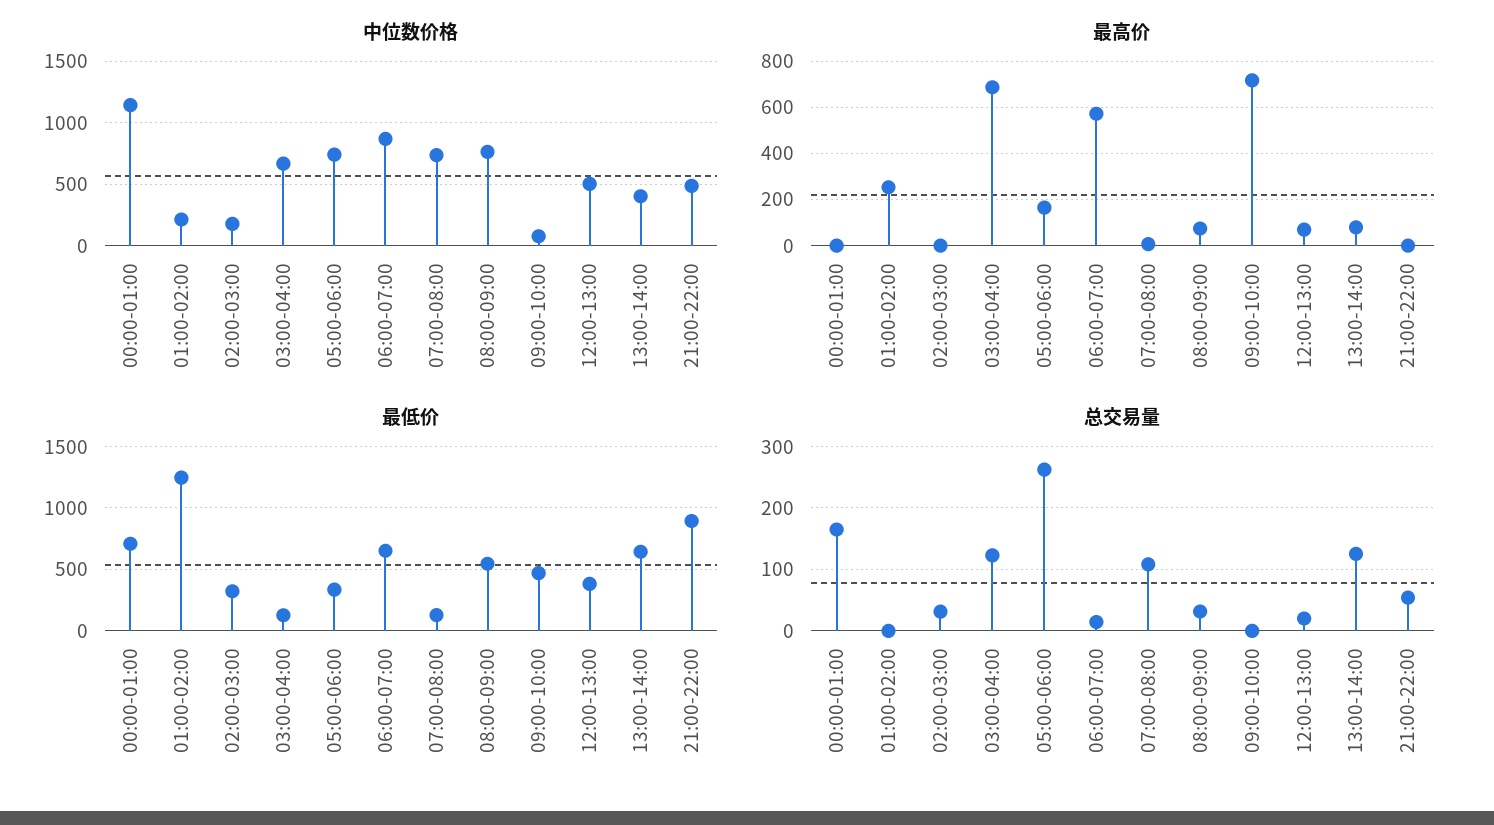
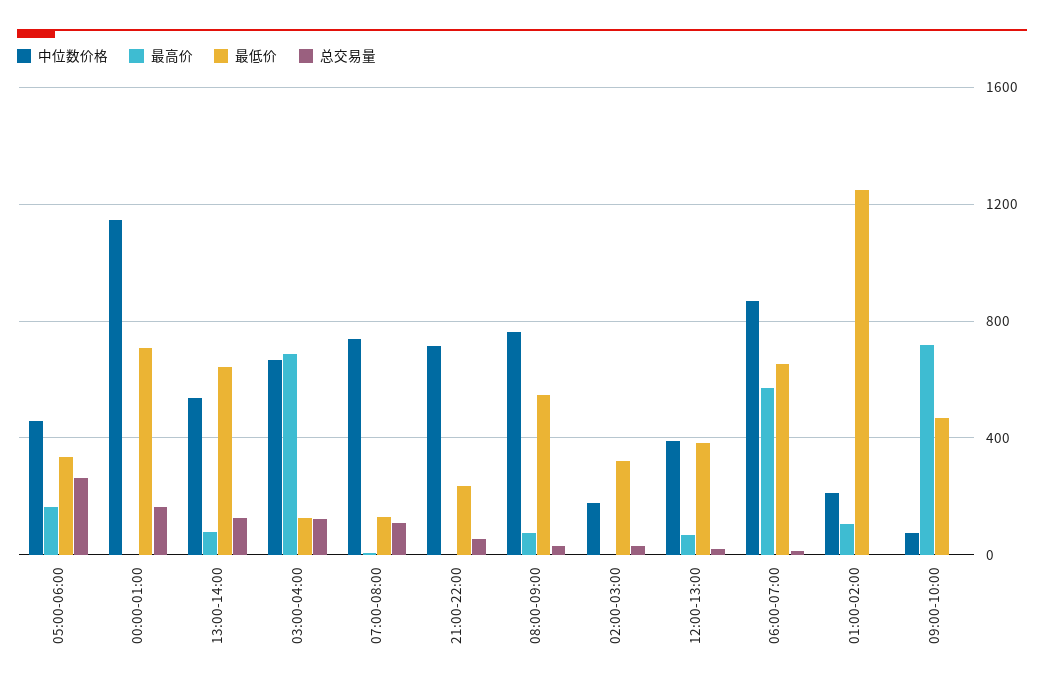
  {
    "中位数价格": {
      "00:00-01:00": 1150,
      "01:00-02:00": 200,
      "02:00-03:00": 200,
      "03:00-04:00": 650,
-     "05:00-06:00": 750,
+     "05:00-06:00": 450,
      "06:00-07:00": 850,
      "07:00-08:00": 750,
      "08:00-09:00": 750,
      "09:00-10:00": 100,
-     "12:00-13:00": 500,
+     "12:00-13:00": 400,
-     "13:00-14:00": 400,
+     "13:00-14:00": 550,
-     "21:00-22:00": 500
+     "21:00-22:00": 700
    },
    "最高价": {
      "00:00-01:00": 0,
-     "01:00-02:00": 250,
+     "01:00-02:00": 100,
      "02:00-03:00": 0,
      "03:00-04:00": 700,
      "05:00-06:00": 150,
      "06:00-07:00": 550,
      "07:00-08:00": 0,
      "08:00-09:00": 50,
      "09:00-10:00": 700,
      "12:00-13:00": 50,
      "13:00-14:00": 100,
      "21:00-22:00": 0
    },
    "最低价": {
      "00:00-01:00": 700,
      "01:00-02:00": 1250,
      "02:00-03:00": 300,
      "03:00-04:00": 150,
      "05:00-06:00": 350,
      "06:00-07:00": 650,
      "07:00-08:00": 150,
      "08:00-09:00": 550,
      "09:00-10:00": 450,
      "12:00-13:00": 400,
      "13:00-14:00": 650,
-     "21:00-22:00": 900
+     "21:00-22:00": 250
    },
    "总交易量": {
      "00:00-01:00": 160,
      "01:00-02:00": 0,
      "02:00-03:00": 30,
      "03:00-04:00": 120,
      "05:00-06:00": 260,
      "06:00-07:00": 10,
      "07:00-08:00": 110,
      "08:00-09:00": 30,
      "09:00-10:00": 0,
      "12:00-13:00": 20,
      "13:00-14:00": 130,
      "21:00-22:00": 50
    }
  }

